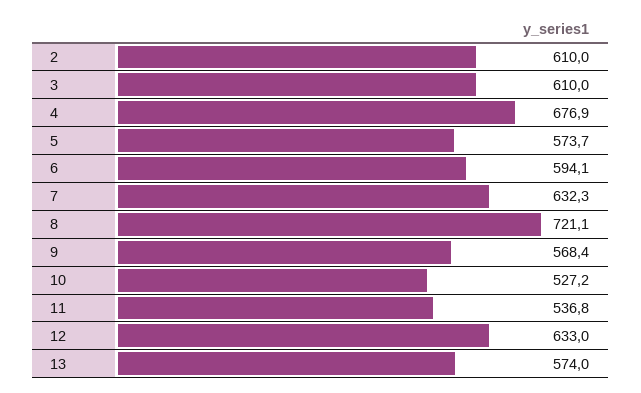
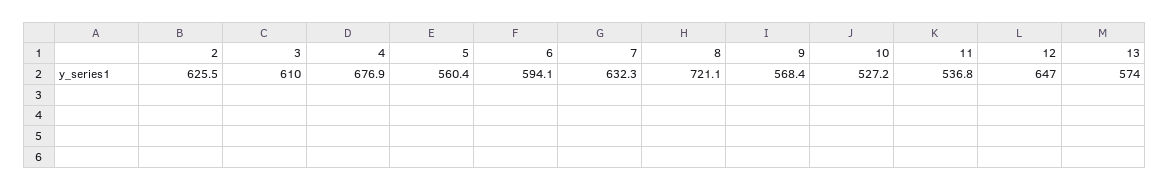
  {
-   "2": 610,
+   "2": 625.5,
    "3": 610,
    "4": 676.9,
-   "5": 573.7,
+   "5": 560.4,
    "6": 594.1,
    "7": 632.3,
    "8": 721.1,
    "9": 568.4,
    "10": 527.2,
    "11": 536.8,
-   "12": 633,
+   "12": 647,
    "13": 574
  }

